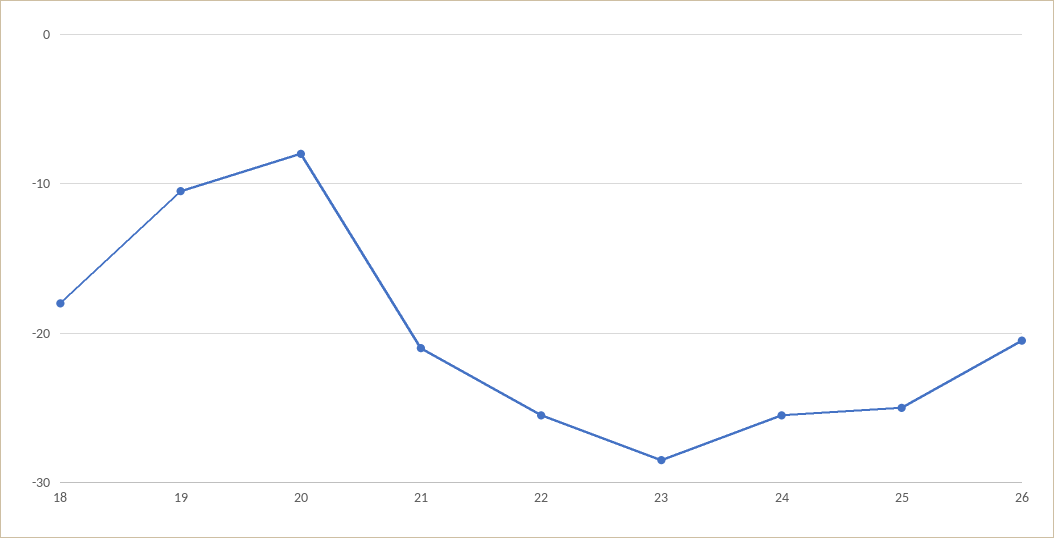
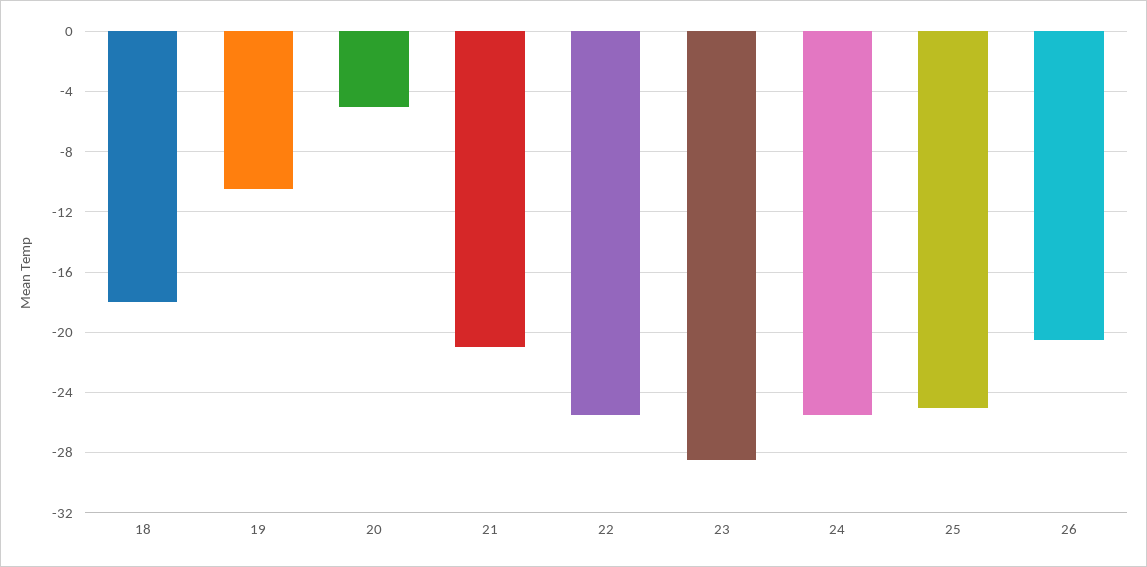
  {
    "18": -18,
    "19": -10.5,
-   "20": -8,
+   "20": -5,
    "21": -21,
    "22": -25.5,
    "23": -28.5,
    "24": -25.5,
    "25": -25,
    "26": -20.5
  }

